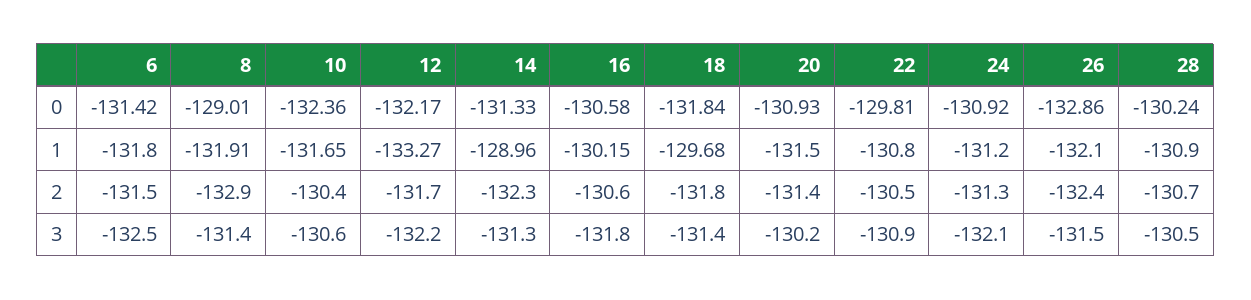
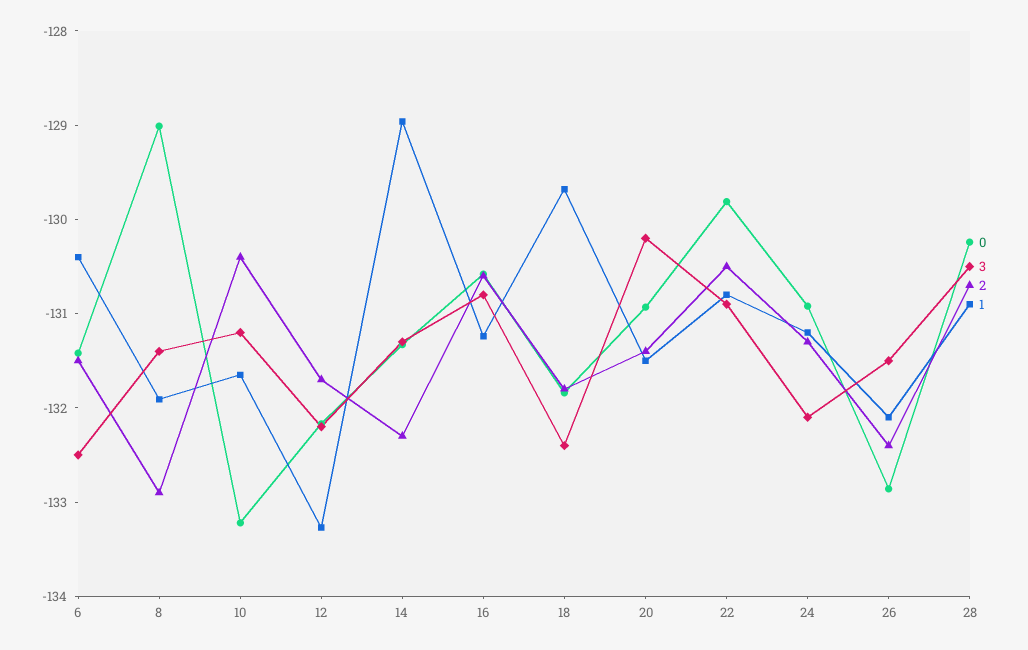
  {
    "0": {
      "6": -131.42,
      "8": -129.01,
-     "10": -132.36,
+     "10": -133.2,
      "12": -132.17,
      "14": -131.33,
      "16": -130.58,
      "18": -131.84,
      "20": -130.93,
      "22": -129.81,
      "24": -130.92,
      "26": -132.86,
      "28": -130.24
    },
    "1": {
-     "6": -131.8,
+     "6": -130.4,
      "8": -131.91,
      "10": -131.65,
      "12": -133.27,
      "14": -128.96,
-     "16": -130.15,
+     "16": -131.2,
      "18": -129.68,
      "20": -131.5,
      "22": -130.8,
      "24": -131.2,
      "26": -132.1,
      "28": -130.9
    },
    "2": {
      "6": -131.5,
      "8": -132.9,
      "10": -130.4,
      "12": -131.7,
      "14": -132.3,
      "16": -130.6,
      "18": -131.8,
      "20": -131.4,
      "22": -130.5,
      "24": -131.3,
      "26": -132.4,
      "28": -130.7
    },
    "3": {
      "6": -132.5,
      "8": -131.4,
-     "10": -130.6,
+     "10": -131.2,
      "12": -132.2,
      "14": -131.3,
-     "16": -131.8,
+     "16": -130.8,
-     "18": -131.4,
+     "18": -132.4,
      "20": -130.2,
      "22": -130.9,
      "24": -132.1,
      "26": -131.5,
      "28": -130.5
    }
  }

